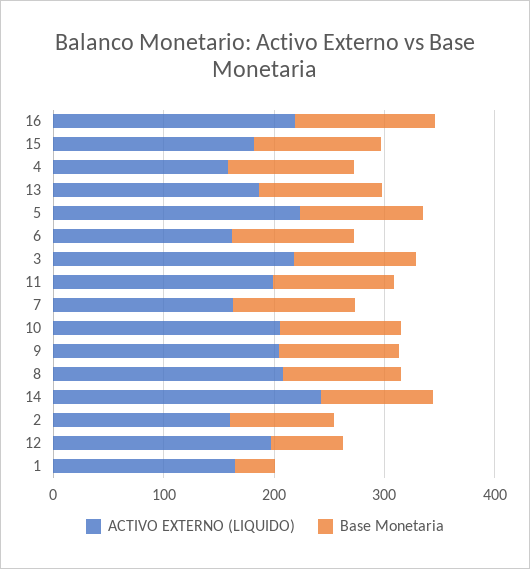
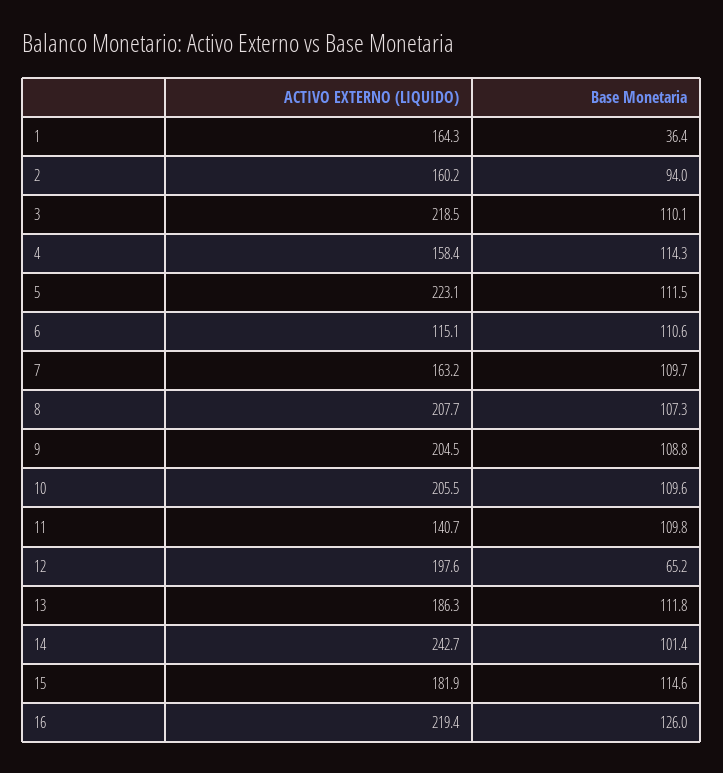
  {
    "ACTIVO EXTERNO (LIQUIDO)": {
      "16": 219.4,
      "15": 181.9,
      "4": 158.4,
      "13": 186.3,
      "5": 223.1,
-     "6": 160,
+     "6": 115.1,
      "3": 218.5,
-     "11": 200,
+     "11": 140.7,
      "7": 163.2,
      "10": 205.5,
      "9": 204.5,
      "8": 207.7,
      "14": 242.7,
      "2": 160.2,
      "12": 197.6,
      "1": 164.3
    },
    "Base Monetaria": {
      "16": 126,
      "15": 114.6,
      "4": 114.3,
      "13": 111.8,
      "5": 111.5,
      "6": 110.6,
      "3": 110.1,
      "11": 109.8,
      "7": 109.7,
      "10": 109.6,
      "9": 108.8,
      "8": 107.3,
      "14": 101.4,
      "2": 94,
      "12": 65.2,
      "1": 36.4
    }
  }

